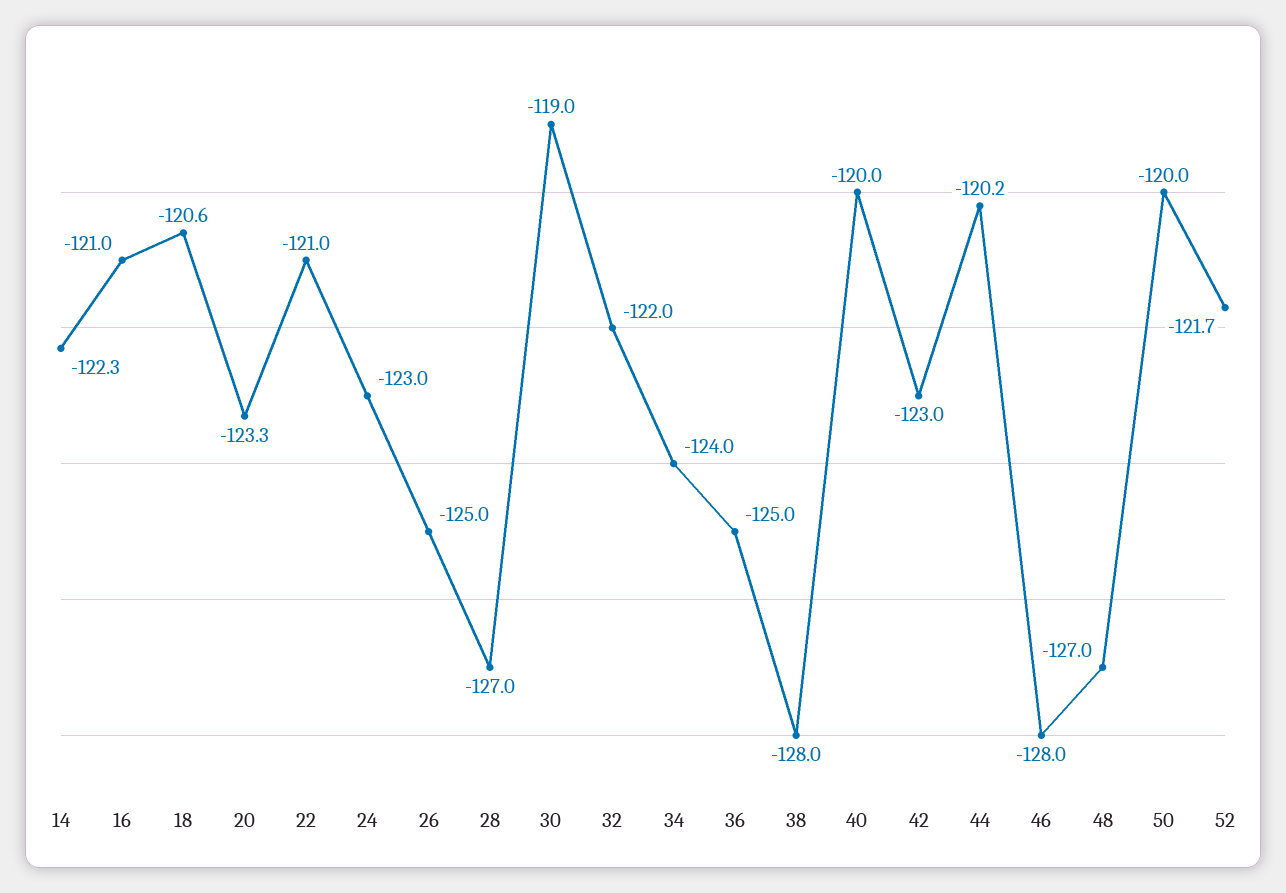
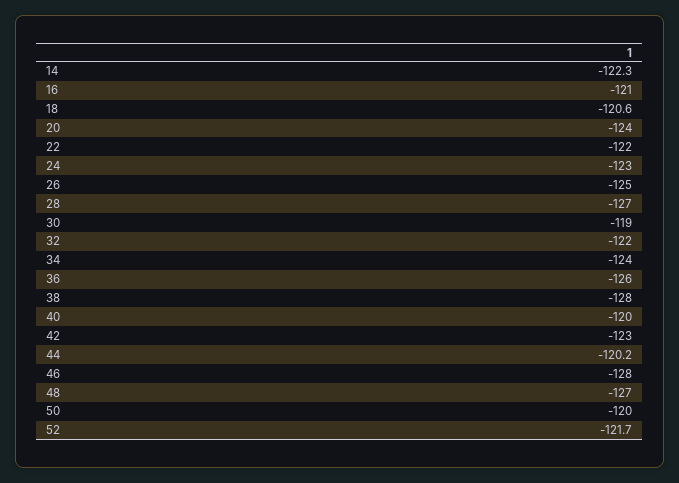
  {
    "14": -122.3,
    "16": -121,
    "18": -120.6,
-   "20": -123.3,
+   "20": -124,
-   "22": -121,
+   "22": -122,
    "24": -123,
    "26": -125,
    "28": -127,
    "30": -119,
    "32": -122,
    "34": -124,
-   "36": -125,
+   "36": -126,
    "38": -128,
    "40": -120,
    "42": -123,
    "44": -120.2,
    "46": -128,
    "48": -127,
    "50": -120,
    "52": -121.7
  }

